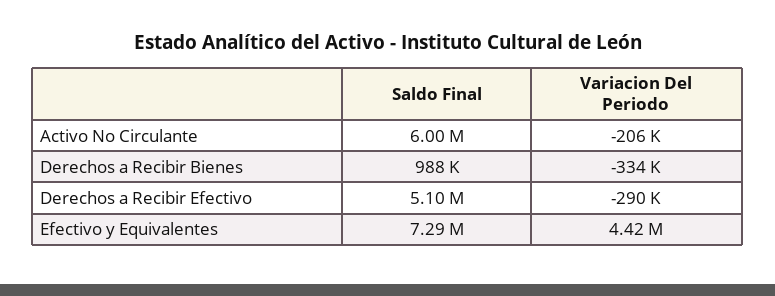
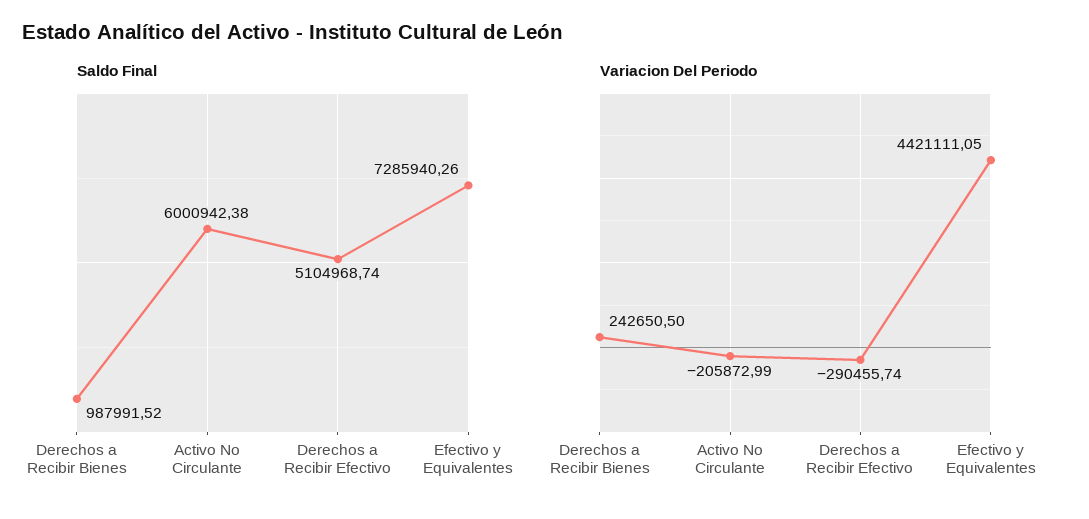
  {
    "Saldo Final": {
      "Activo No Circulante": 6000942.38,
      "Derechos a Recibir Bienes": 987991.52,
      "Derechos a Recibir Efectivo": 5104968.74,
      "Efectivo y Equivalentes": 7285940.26
    },
    "Variacion Del Periodo": {
      "Activo No Circulante": -205872.99,
-     "Derechos a Recibir Bienes": -334000,
+     "Derechos a Recibir Bienes": 242650.5,
      "Derechos a Recibir Efectivo": -290455.74,
      "Efectivo y Equivalentes": 4421111.05
    }
  }

